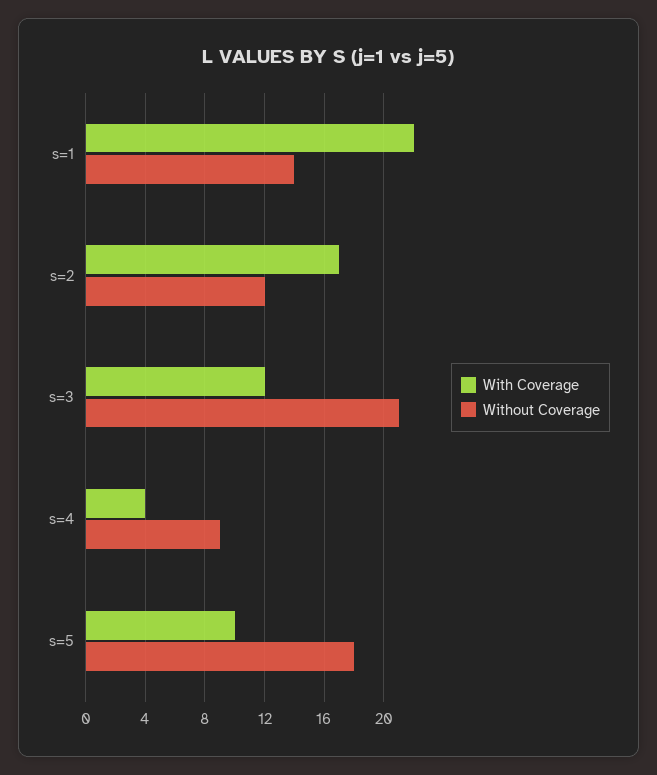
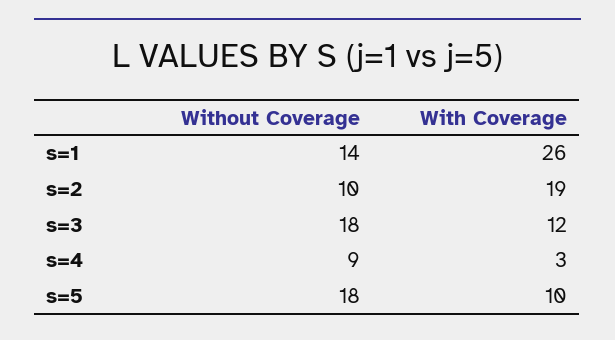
  {
    "With Coverage": {
-     "s=1": 22,
+     "s=1": 26,
-     "s=2": 17,
+     "s=2": 19,
      "s=3": 12,
-     "s=4": 4,
+     "s=4": 3,
      "s=5": 10
    },
    "Without Coverage": {
      "s=1": 14,
-     "s=2": 12,
+     "s=2": 10,
-     "s=3": 21,
+     "s=3": 18,
      "s=4": 9,
      "s=5": 18
    }
  }

